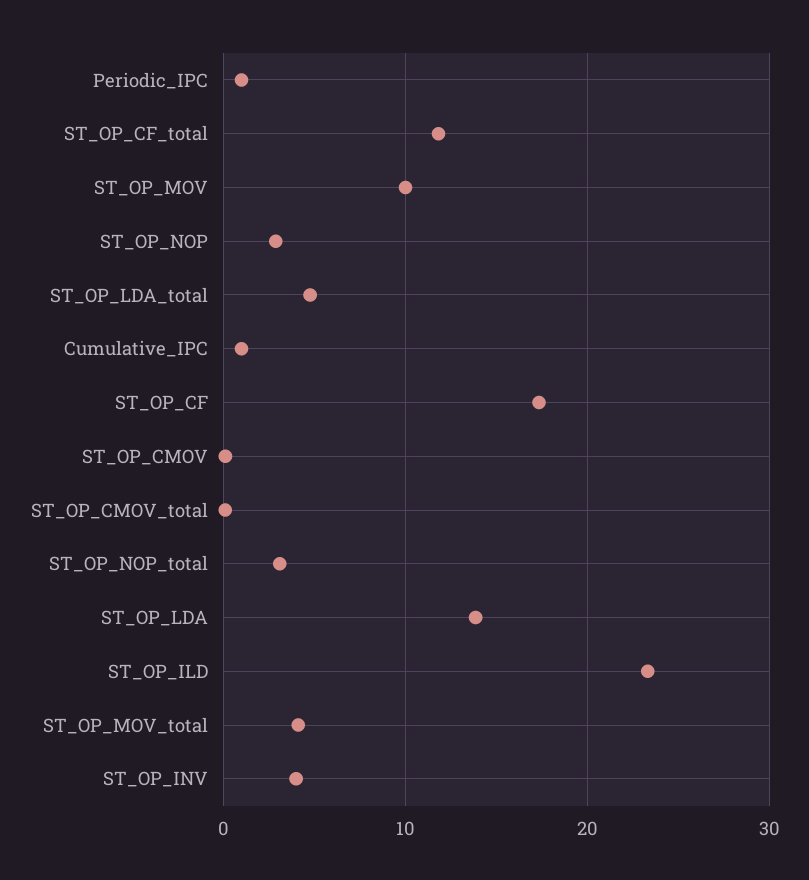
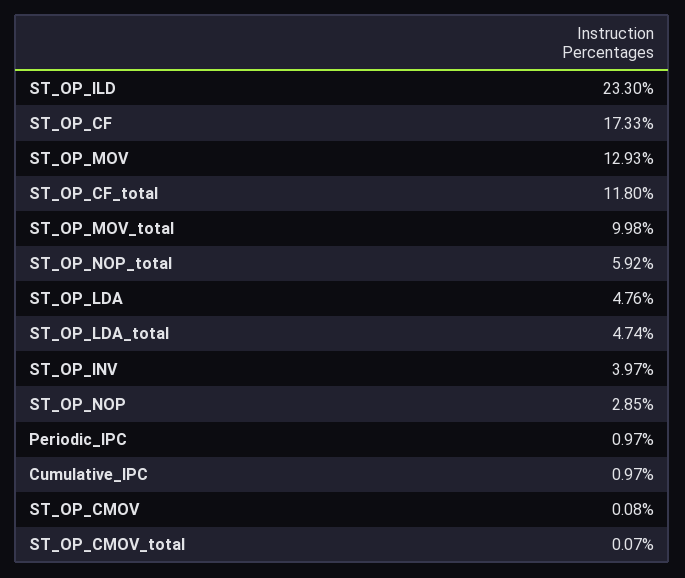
  {
    "Periodic_IPC": 0.97,
    "ST_OP_CF_total": 11.8,
-   "ST_OP_MOV": 10,
+   "ST_OP_MOV": 12.93,
    "ST_OP_NOP": 2.85,
    "ST_OP_LDA_total": 4.74,
    "Cumulative_IPC": 0.97,
    "ST_OP_CF": 17.33,
    "ST_OP_CMOV": 0.08,
    "ST_OP_CMOV_total": 0.07,
-   "ST_OP_NOP_total": 3,
+   "ST_OP_NOP_total": 5.92,
-   "ST_OP_LDA": 14,
+   "ST_OP_LDA": 4.76,
    "ST_OP_ILD": 23.3,
-   "ST_OP_MOV_total": 4,
+   "ST_OP_MOV_total": 9.98,
    "ST_OP_INV": 3.97
  }

